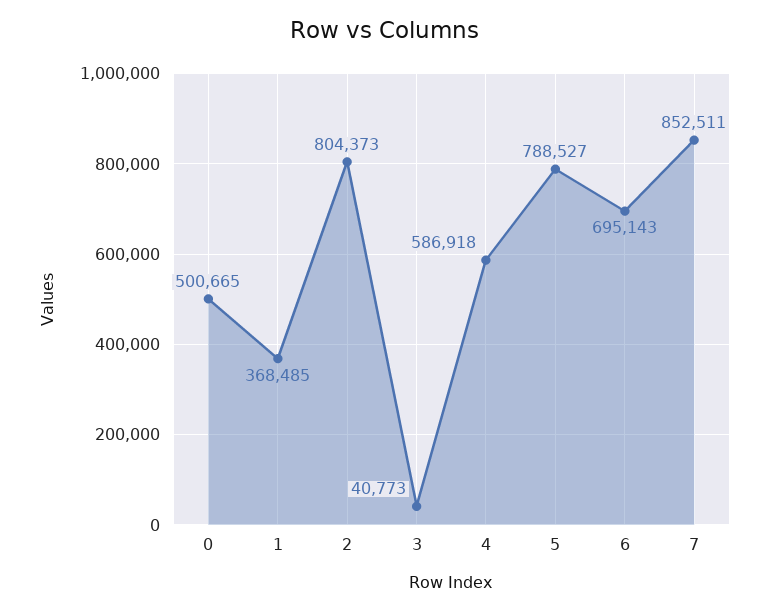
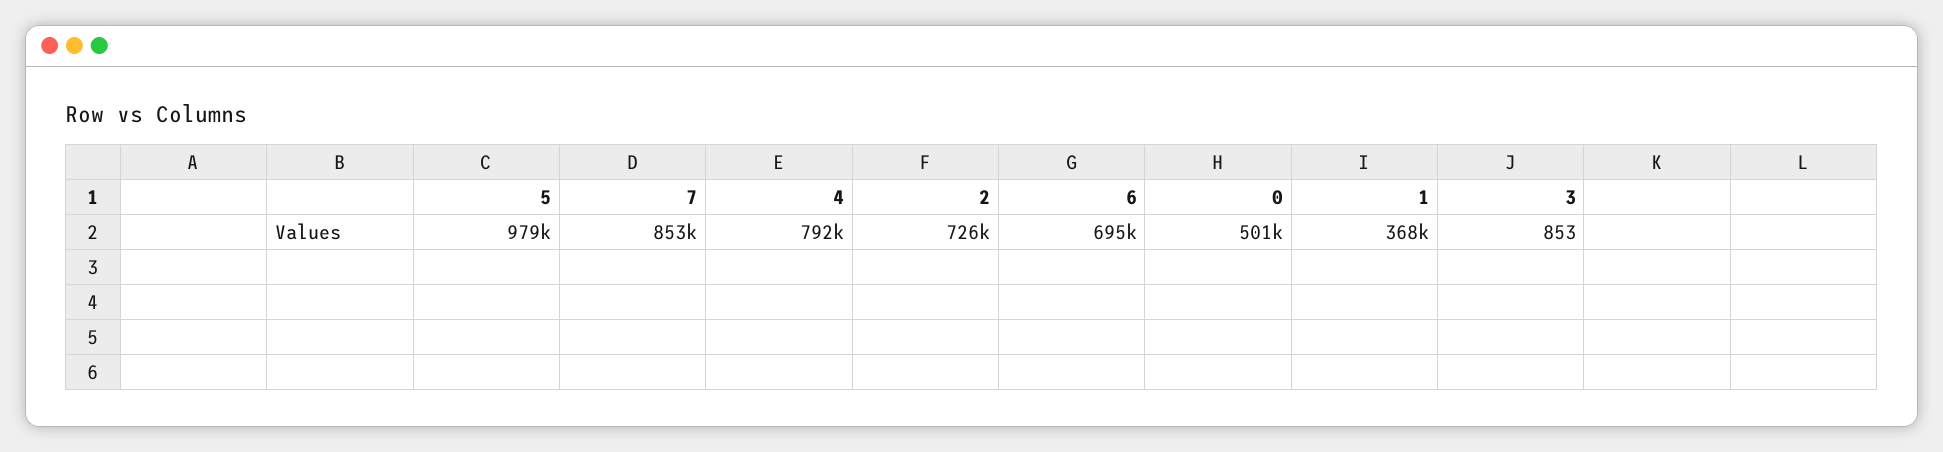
  {
    "0": 500665,
    "1": 368485,
-   "2": 804373,
+   "2": 726000,
-   "3": 40773,
+   "3": 853,
-   "4": 586918,
+   "4": 792000,
-   "5": 788527,
+   "5": 979000,
    "6": 695143,
    "7": 852511
  }

